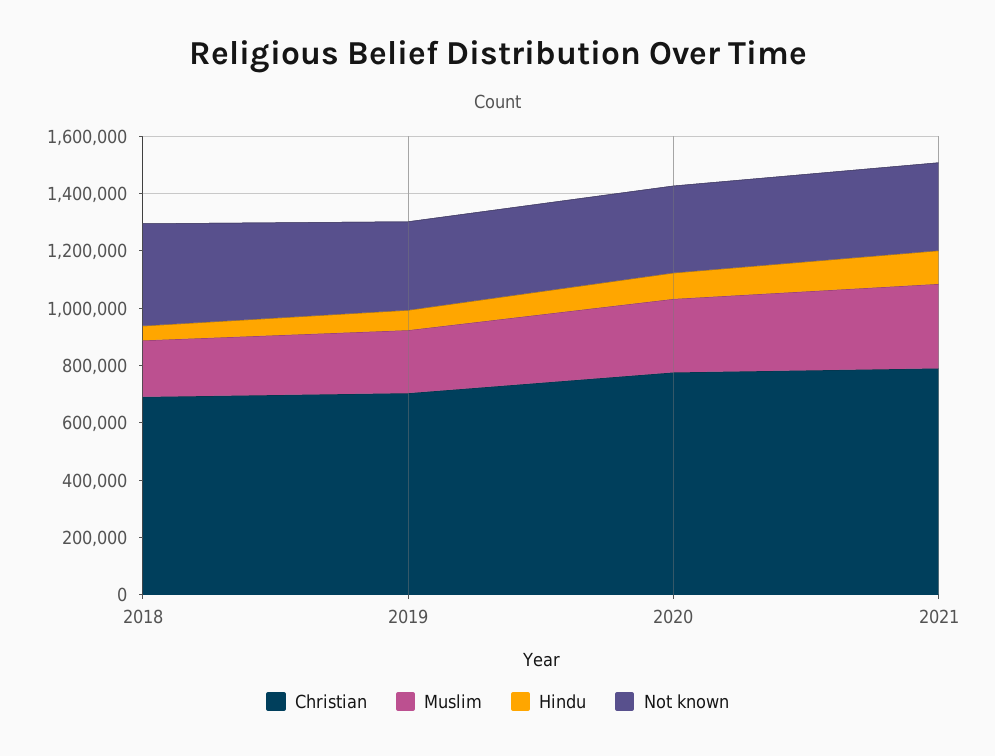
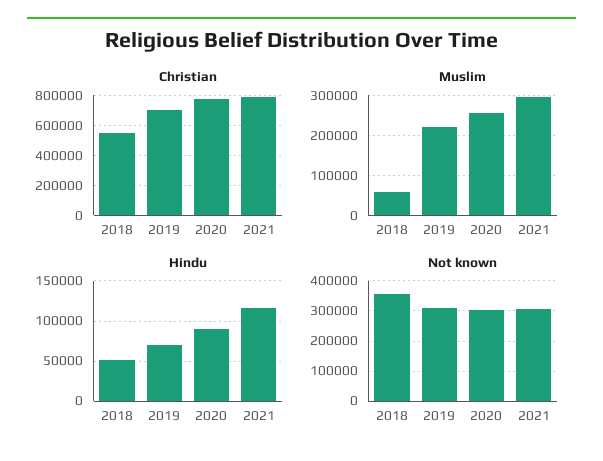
  {
    "Christian": {
-     "2018": 700000,
+     "2018": 550000,
      "2019": 700000,
      "2020": 800000,
      "2021": 800000
    },
    "Muslim": {
-     "2018": 200000,
+     "2018": 60000,
      "2019": 220000,
      "2020": 260000,
      "2021": 300000
    },
    "Hindu": {
      "2018": 50000,
      "2019": 70000,
      "2020": 90000,
      "2021": 120000
    },
    "Not known": {
      "2018": 360000,
      "2019": 300000,
      "2020": 300000,
      "2021": 300000
    }
  }

